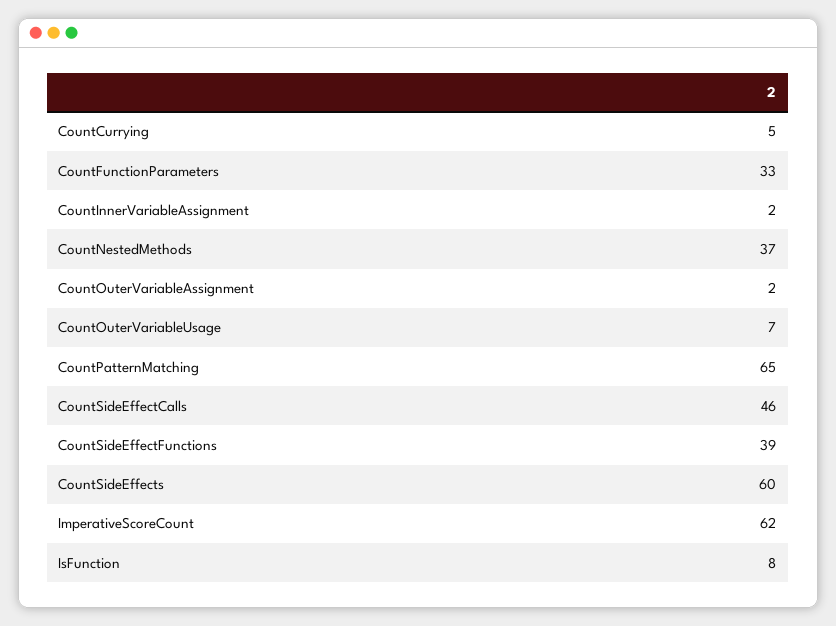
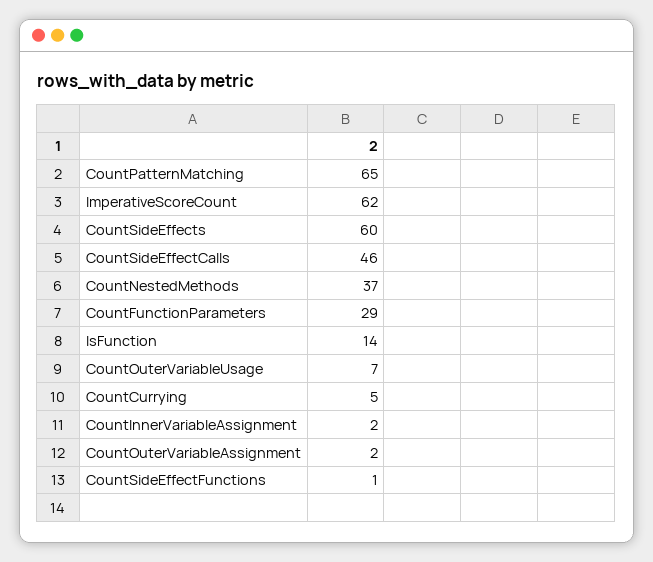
  {
    "CountCurrying": 5,
-   "CountFunctionParameters": 33,
+   "CountFunctionParameters": 29,
    "CountInnerVariableAssignment": 2,
    "CountNestedMethods": 37,
    "CountOuterVariableAssignment": 2,
    "CountOuterVariableUsage": 7,
    "CountPatternMatching": 65,
    "CountSideEffectCalls": 46,
-   "CountSideEffectFunctions": 39,
+   "CountSideEffectFunctions": 1,
    "CountSideEffects": 60,
    "ImperativeScoreCount": 62,
-   "IsFunction": 8
+   "IsFunction": 14
  }

